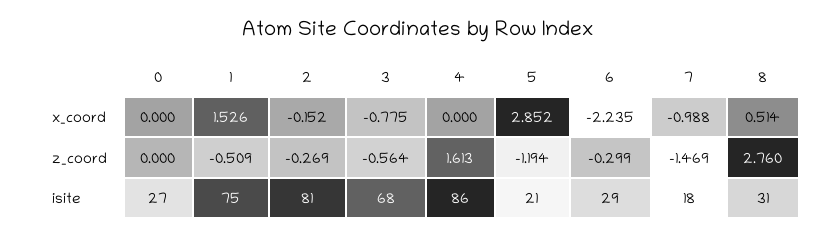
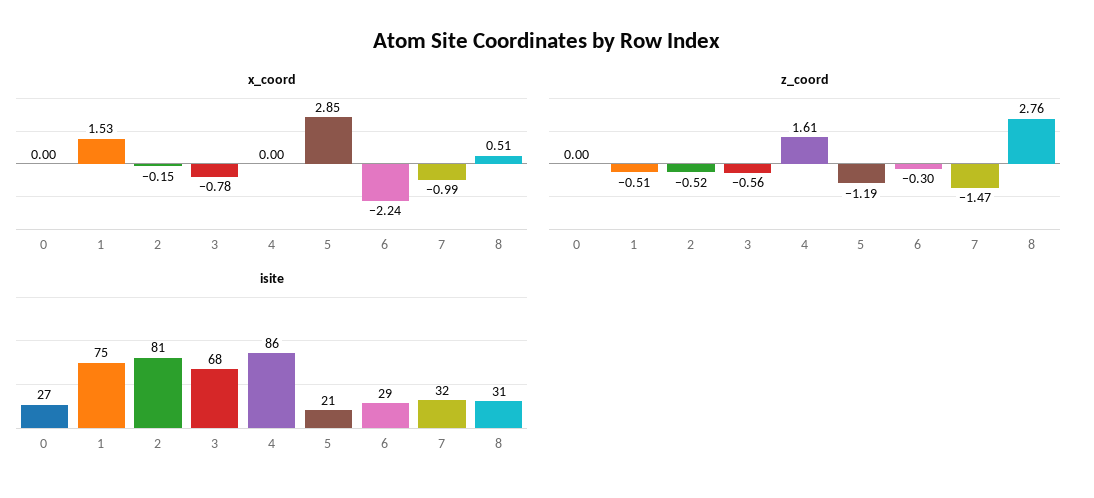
  {
    "x_coord": {
      "0": 0,
      "1": 1.526,
      "2": -0.152,
      "3": -0.775,
      "4": 0,
      "5": 2.852,
      "6": -2.235,
      "7": -0.988,
      "8": 0.514
    },
    "z_coord": {
      "0": 0,
      "1": -0.509,
-     "2": -0.269,
+     "2": -0.52,
      "3": -0.564,
      "4": 1.613,
      "5": -1.194,
      "6": -0.299,
      "7": -1.469,
      "8": 2.76
    },
    "isite": {
      "0": 27,
      "1": 75,
      "2": 81,
      "3": 68,
      "4": 86,
      "5": 21,
      "6": 29,
-     "7": 18,
+     "7": 32,
      "8": 31
    }
  }

